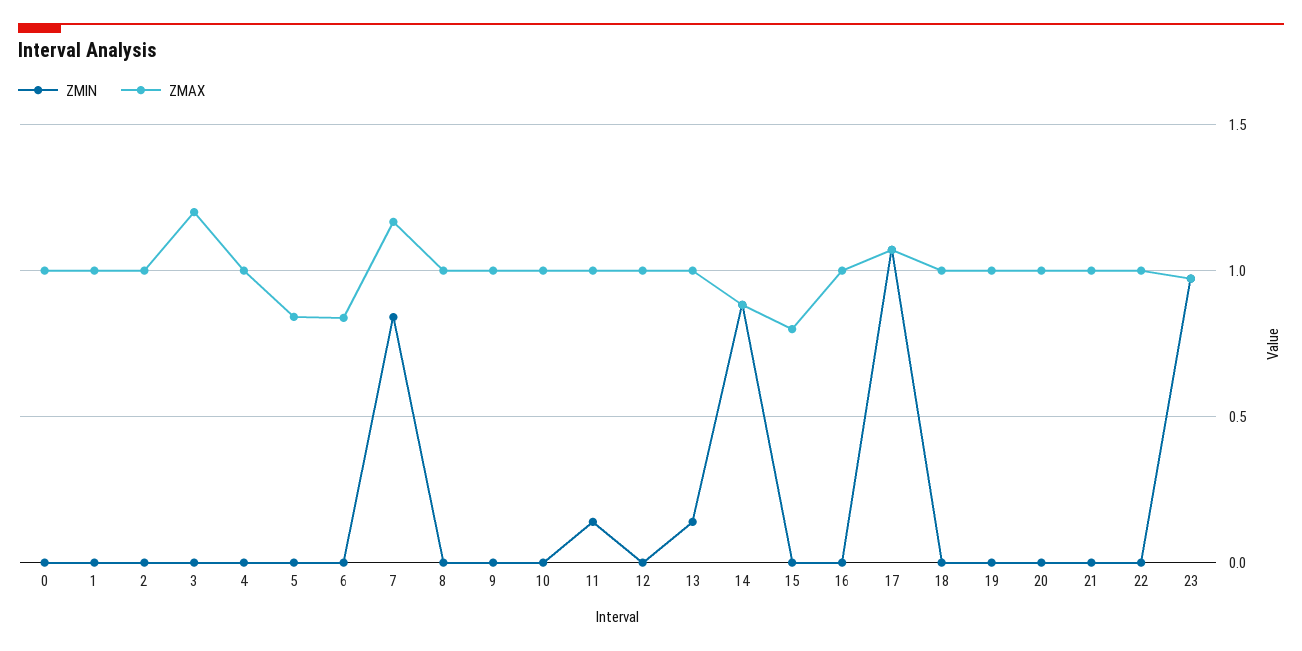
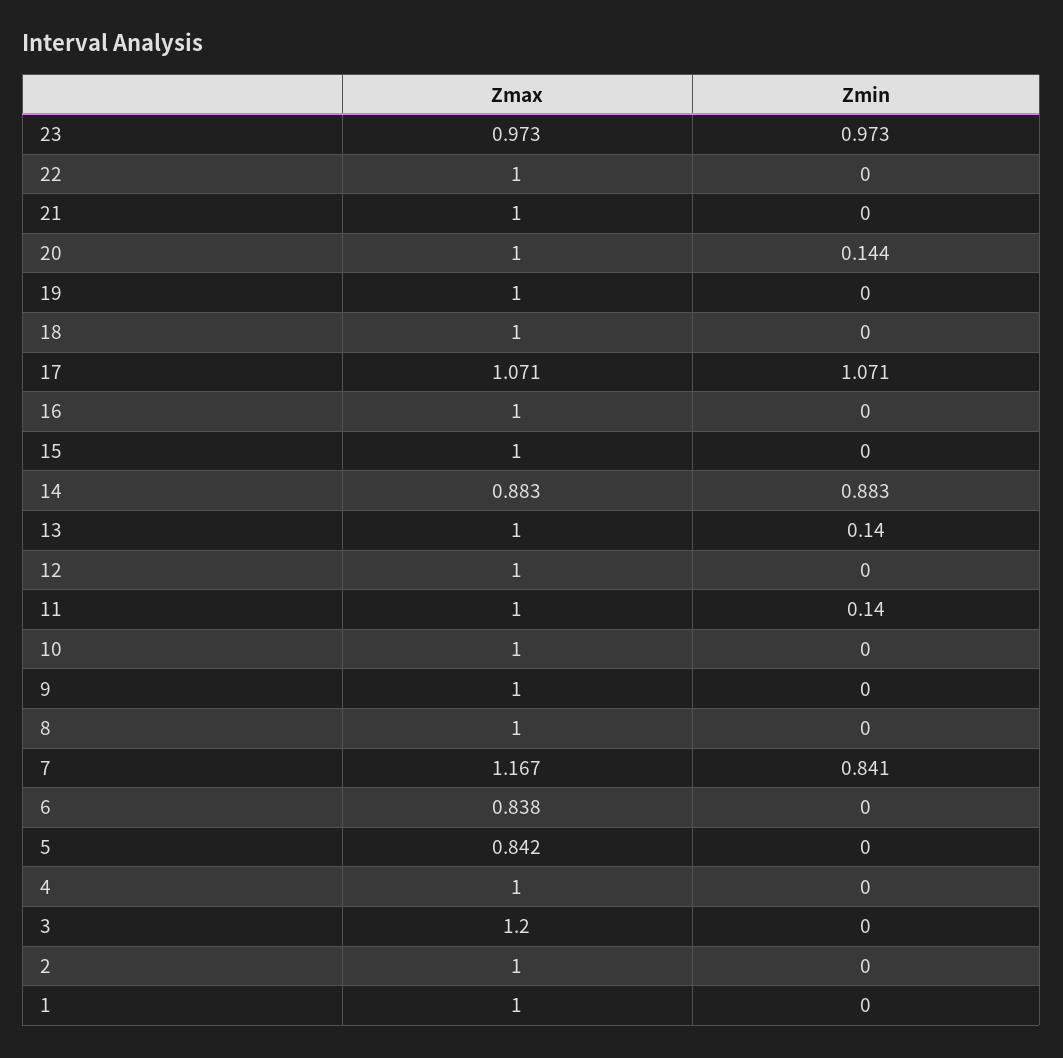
  {
    "ZMIN": {
-     "0": 0,
      "1": 0,
      "2": 0,
      "3": 0,
      "4": 0,
      "5": 0,
      "6": 0,
      "7": 0.841,
      "8": 0,
      "9": 0,
      "10": 0,
      "11": 0.14,
      "12": 0,
      "13": 0.14,
      "14": 0.883,
      "15": 0,
      "16": 0,
      "17": 1.071,
      "18": 0,
      "19": 0,
-     "20": 0,
+     "20": 0.144,
      "21": 0,
      "22": 0,
      "23": 0.973
    },
    "ZMAX": {
-     "0": 1,
      "1": 1,
      "2": 1,
      "3": 1.2,
      "4": 1,
      "5": 0.842,
      "6": 0.838,
      "7": 1.167,
      "8": 1,
      "9": 1,
      "10": 1,
      "11": 1,
      "12": 1,
      "13": 1,
      "14": 0.883,
-     "15": 0.8,
+     "15": 1,
      "16": 1,
      "17": 1.071,
      "18": 1,
      "19": 1,
      "20": 1,
      "21": 1,
      "22": 1,
      "23": 0.973
    }
  }

